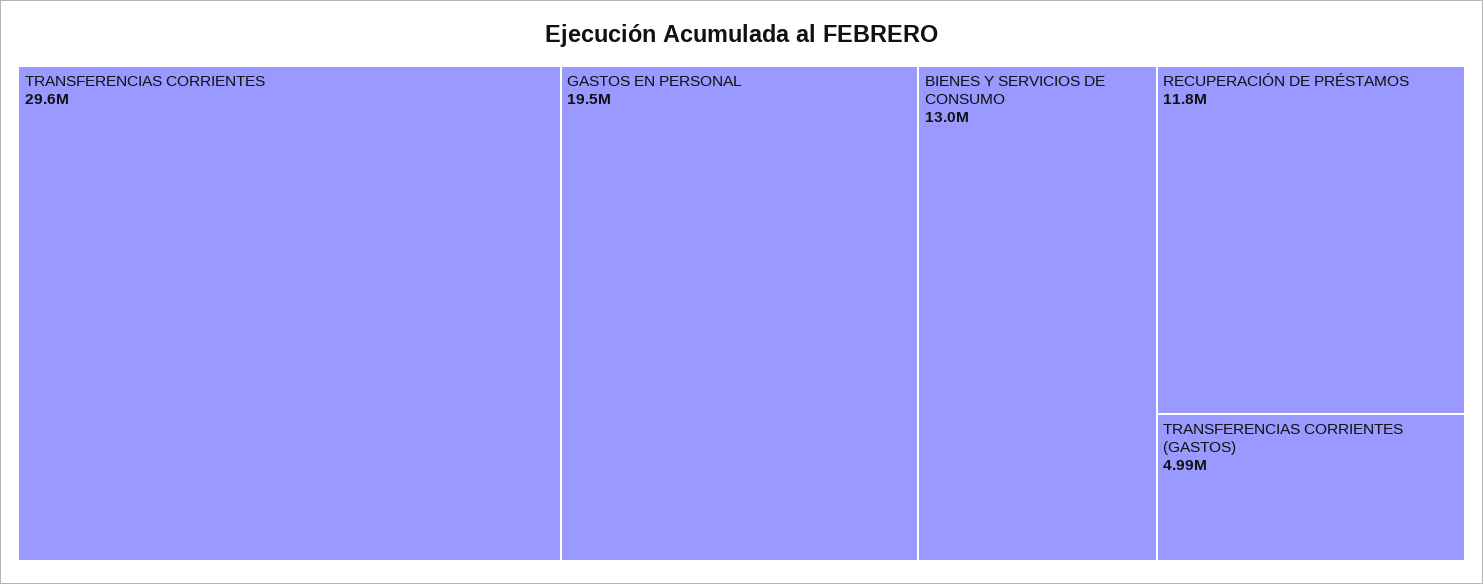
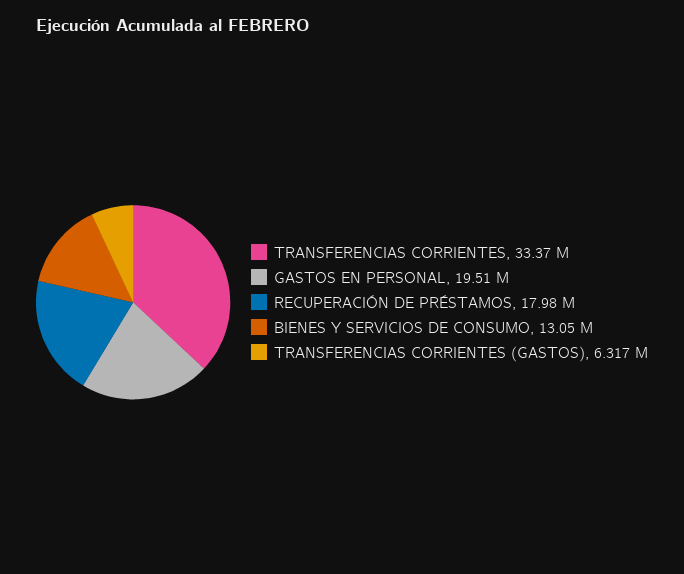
  {
-   "TRANSFERENCIAS CORRIENTES": 29600000,
+   "TRANSFERENCIAS CORRIENTES": 33370000,
    "GASTOS EN PERSONAL": 19510000,
    "BIENES Y SERVICIOS DE CONSUMO": 13050000,
-   "RECUPERACIÓN DE PRÉSTAMOS": 11800000,
+   "RECUPERACIÓN DE PRÉSTAMOS": 17980000,
-   "TRANSFERENCIAS CORRIENTES (GASTOS)": 4990000
+   "TRANSFERENCIAS CORRIENTES (GASTOS)": 6317000
  }

